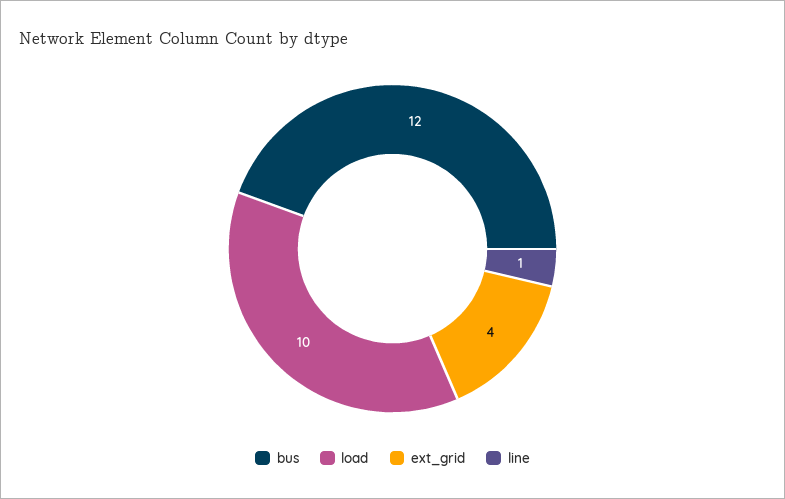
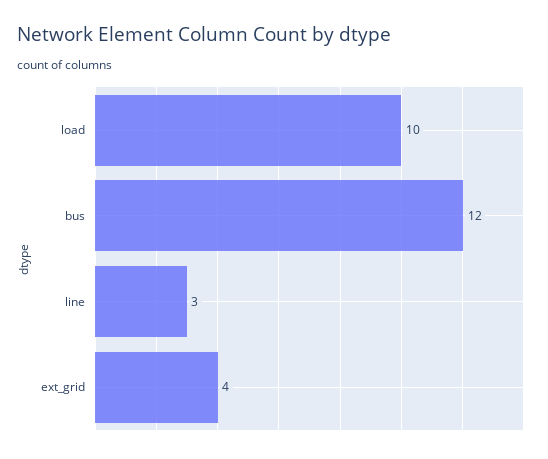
  {
    "bus": 12,
    "load": 10,
    "ext_grid": 4,
-   "line": 1
+   "line": 3
  }

